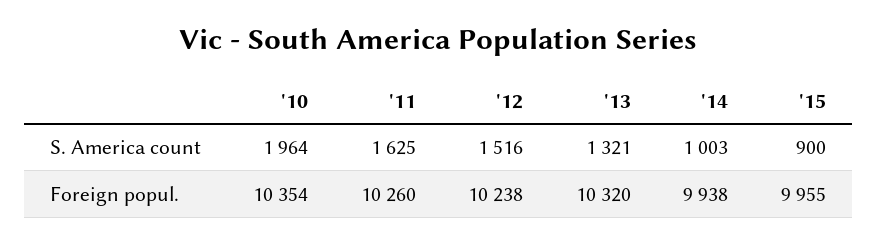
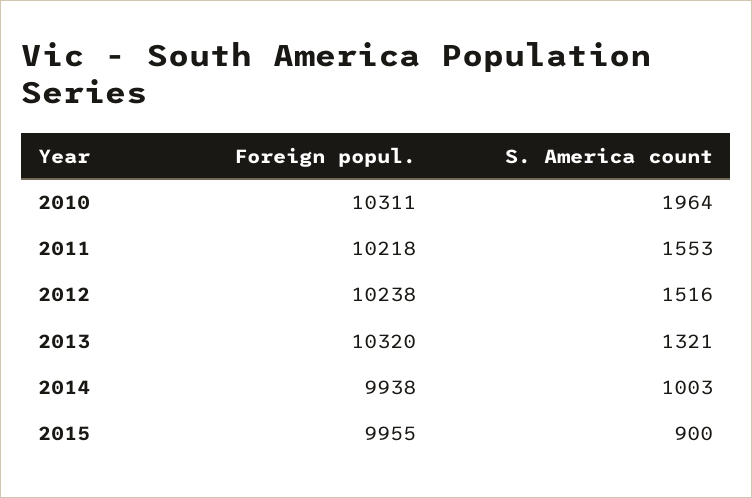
  {
    "'10": {
      "S. America count": 1964,
-     "Foreign popul.": 10354
+     "Foreign popul.": 10311
    },
    "'11": {
-     "S. America count": 1625,
+     "S. America count": 1553,
-     "Foreign popul.": 10260
+     "Foreign popul.": 10218
    },
    "'12": {
      "S. America count": 1516,
      "Foreign popul.": 10238
    },
    "'13": {
      "S. America count": 1321,
      "Foreign popul.": 10320
    },
    "'14": {
      "S. America count": 1003,
      "Foreign popul.": 9938
    },
    "'15": {
      "S. America count": 900,
      "Foreign popul.": 9955
    }
  }

